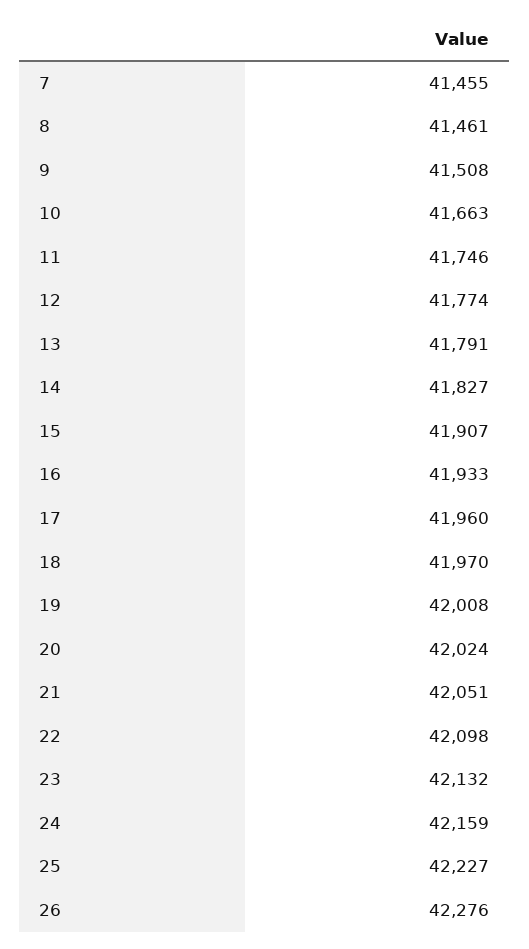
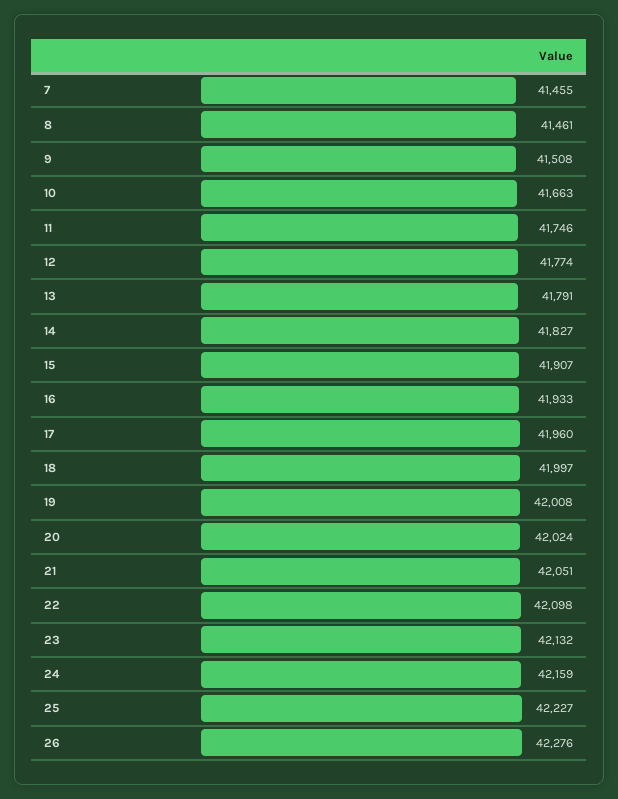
  {
    "7": 41455,
    "8": 41461,
    "9": 41508,
    "10": 41663,
    "11": 41746,
    "12": 41774,
    "13": 41791,
    "14": 41827,
    "15": 41907,
    "16": 41933,
    "17": 41960,
-   "18": 41970,
+   "18": 41997,
    "19": 42008,
    "20": 42024,
    "21": 42051,
    "22": 42098,
    "23": 42132,
    "24": 42159,
    "25": 42227,
    "26": 42276
  }

